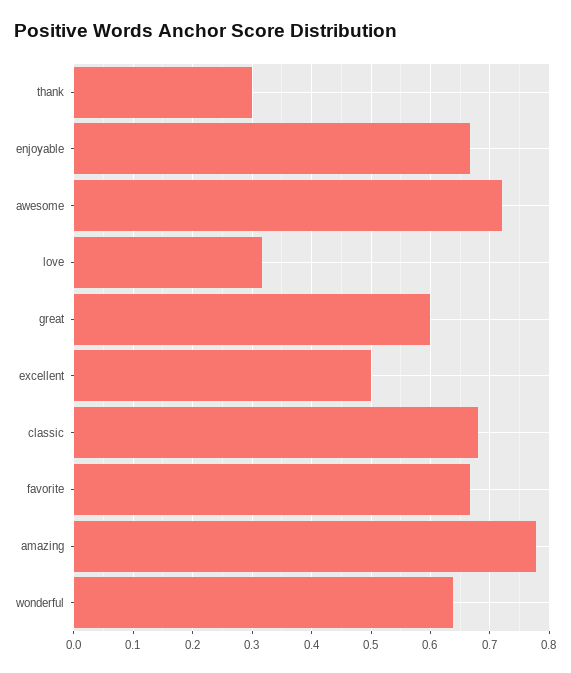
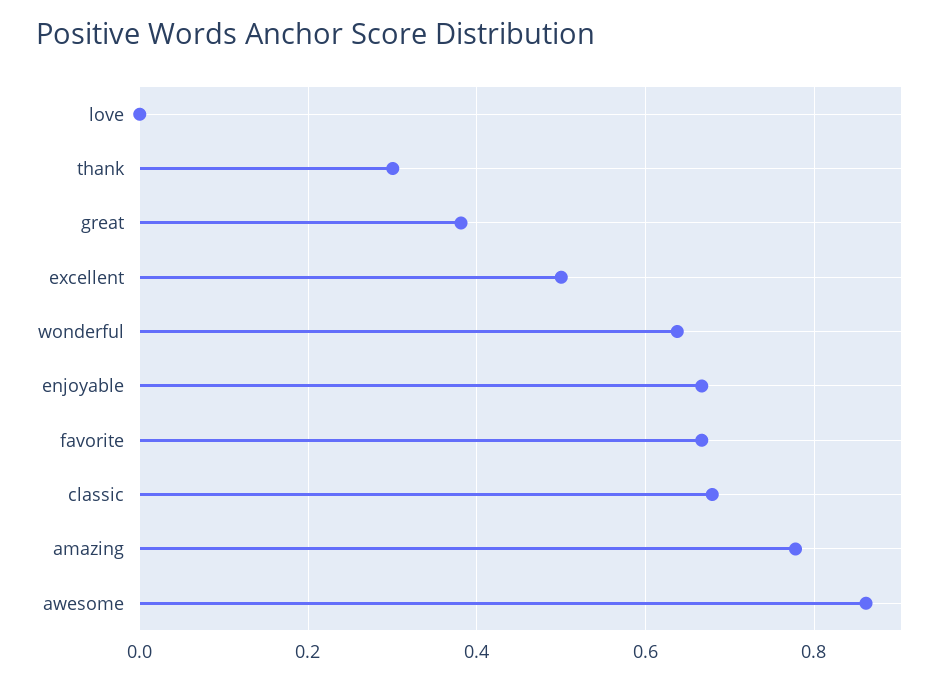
  {
    "thank": 0.3,
    "enjoyable": 0.66,
-   "awesome": 0.72,
+   "awesome": 0.86,
-   "love": 0.32,
+   "love": 0,
-   "great": 0.6,
+   "great": 0.38,
    "excellent": 0.5,
    "classic": 0.68,
    "favorite": 0.66,
    "amazing": 0.78,
    "wonderful": 0.64
  }

